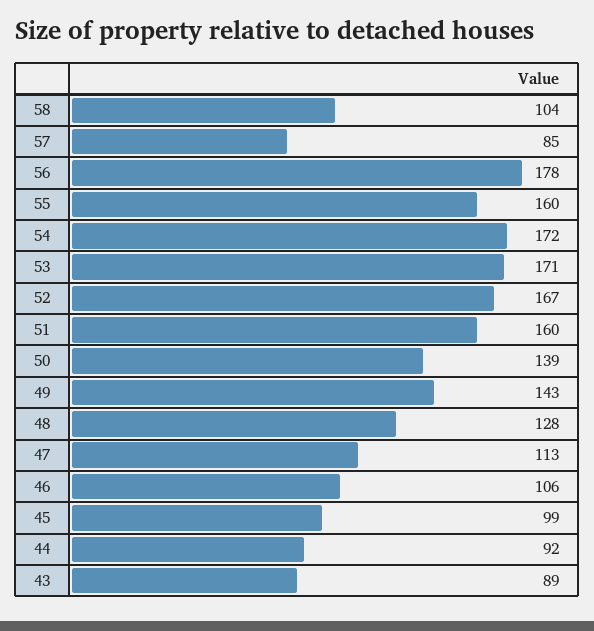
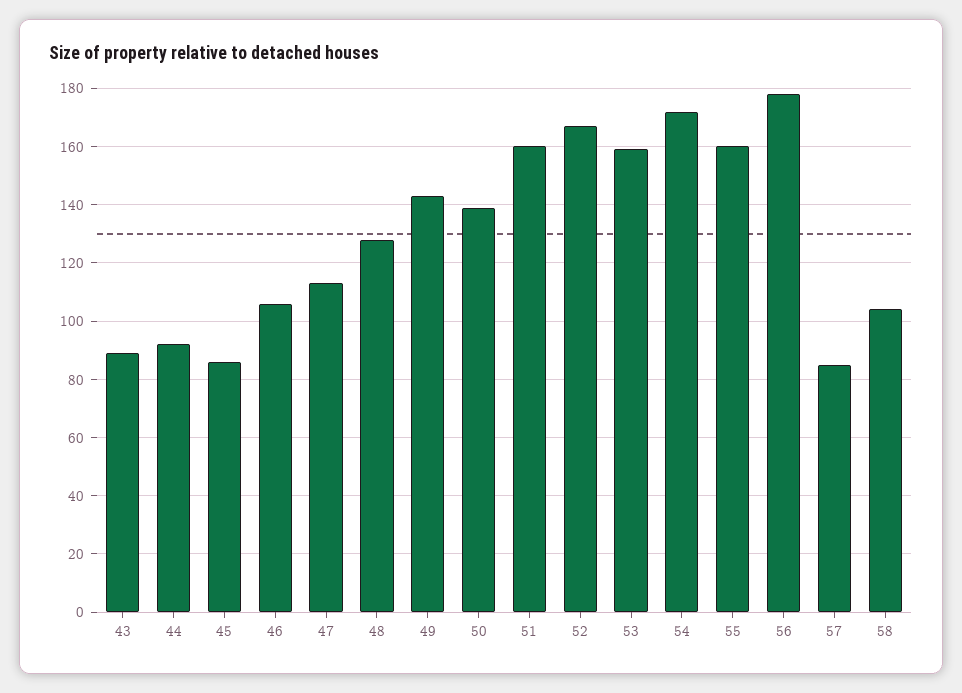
  {
    "58": 104,
    "57": 85,
    "56": 178,
    "55": 160,
    "54": 172,
-   "53": 171,
+   "53": 160,
    "52": 167,
    "51": 160,
    "50": 139,
    "49": 143,
    "48": 128,
    "47": 113,
    "46": 106,
-   "45": 99,
+   "45": 85,
    "44": 92,
    "43": 89
  }

